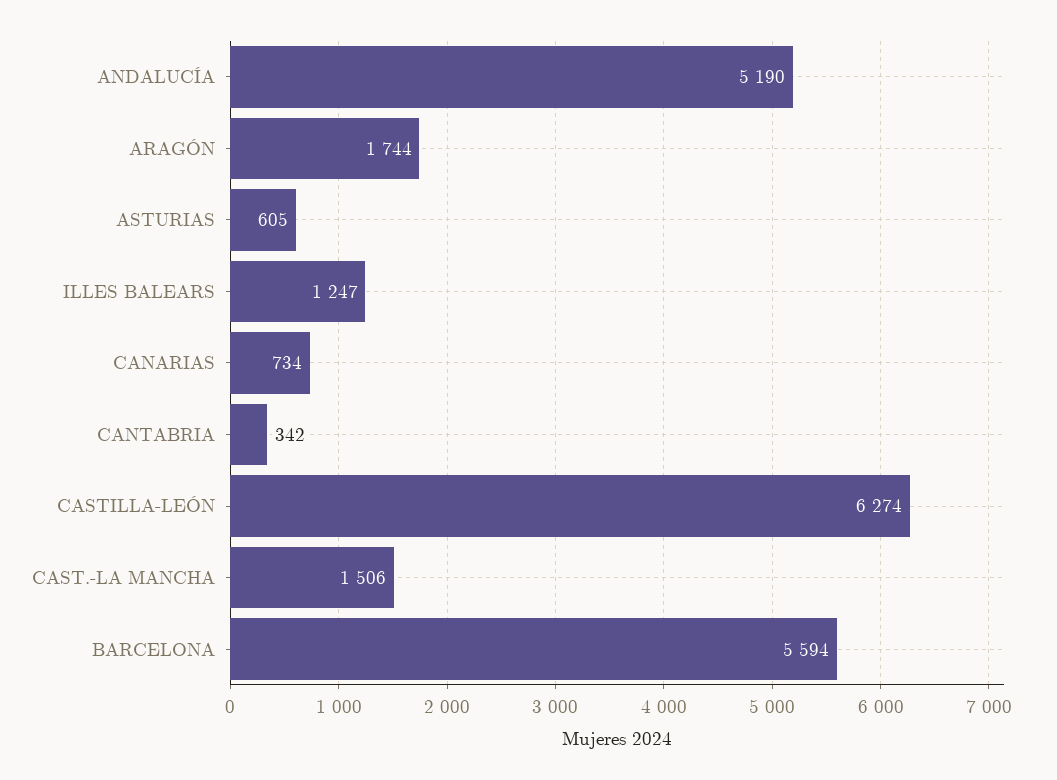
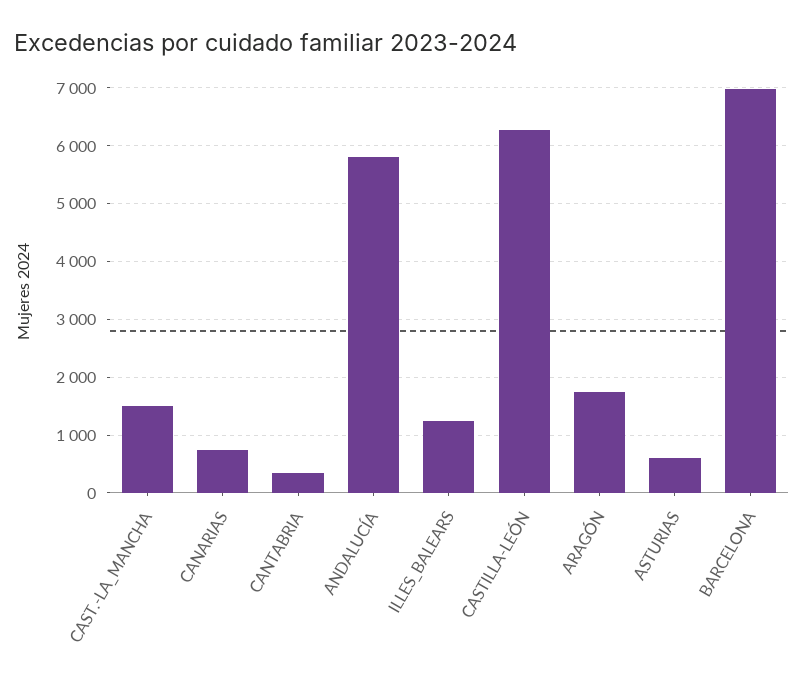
  {
-   "ANDALUCÍA": 5190,
+   "ANDALUCÍA": 5800,
    "ARAGÓN": 1744,
    "ASTURIAS": 605,
    "ILLES BALEARS": 1247,
    "CANARIAS": 734,
    "CANTABRIA": 342,
    "CASTILLA-LEÓN": 6274,
    "CAST.-LA MANCHA": 1506,
-   "BARCELONA": 5594
+   "BARCELONA": 7000
  }

